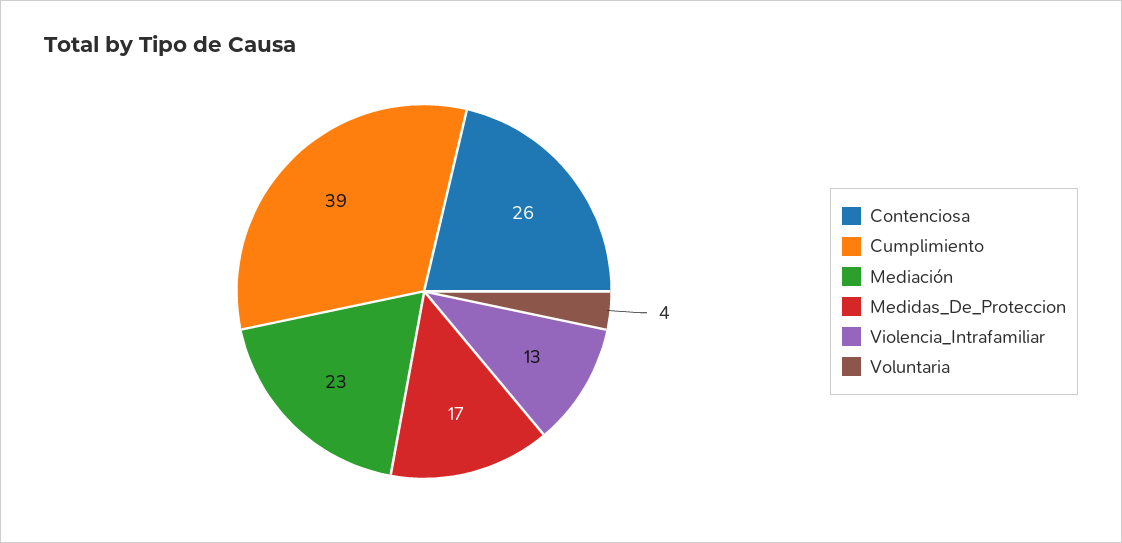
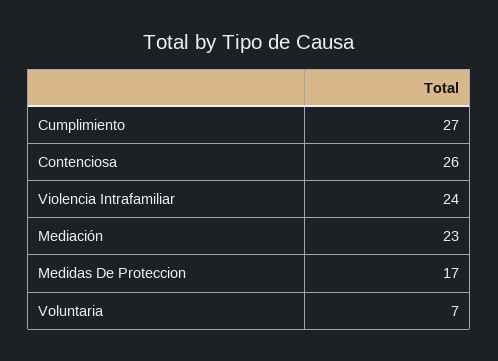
  {
    "Contenciosa": 26,
-   "Cumplimiento": 39,
+   "Cumplimiento": 27,
    "Mediación": 23,
    "Medidas_De_Proteccion": 17,
-   "Violencia_Intrafamiliar": 13,
+   "Violencia_Intrafamiliar": 24,
-   "Voluntaria": 4
+   "Voluntaria": 7
  }

